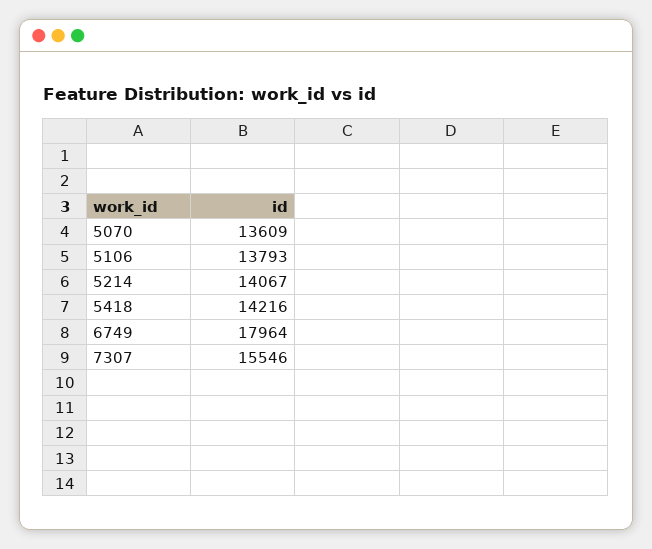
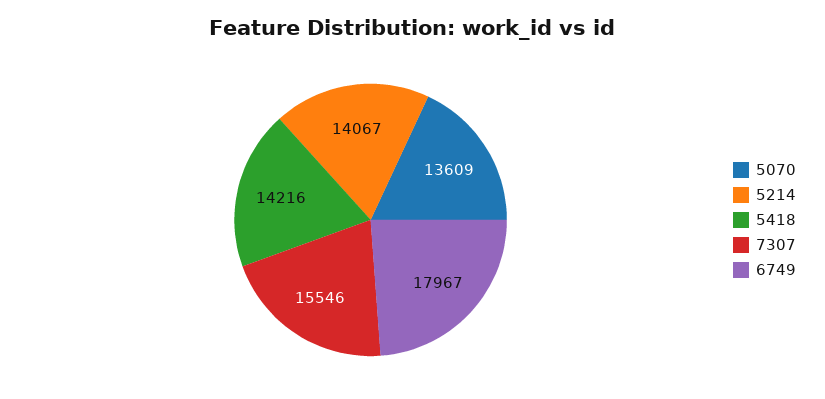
  {
    "5070": 13609,
-   "5106": 13793,
    "5214": 14067,
    "5418": 14216,
-   "6749": 17964,
+   "6749": 17967,
    "7307": 15546
  }

